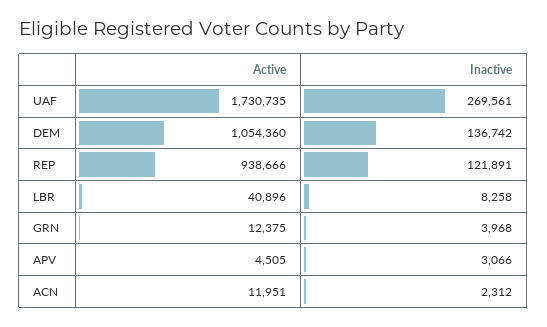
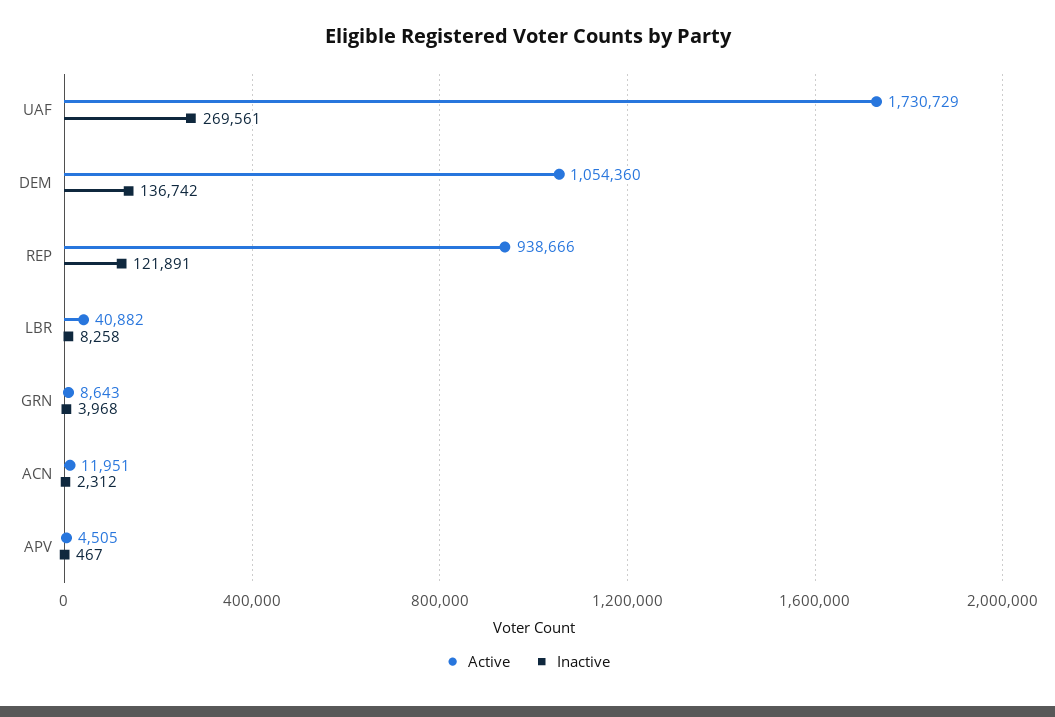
  {
    "Active": {
-     "UAF": 1730735,
+     "UAF": 1730729,
      "DEM": 1054360,
      "REP": 938666,
-     "LBR": 40896,
+     "LBR": 40882,
-     "GRN": 12375,
+     "GRN": 8643,
      "APV": 4505,
      "ACN": 11951
    },
    "Inactive": {
      "UAF": 269561,
      "DEM": 136742,
      "REP": 121891,
      "LBR": 8258,
      "GRN": 3968,
-     "APV": 3066,
+     "APV": 467,
      "ACN": 2312
    }
  }

